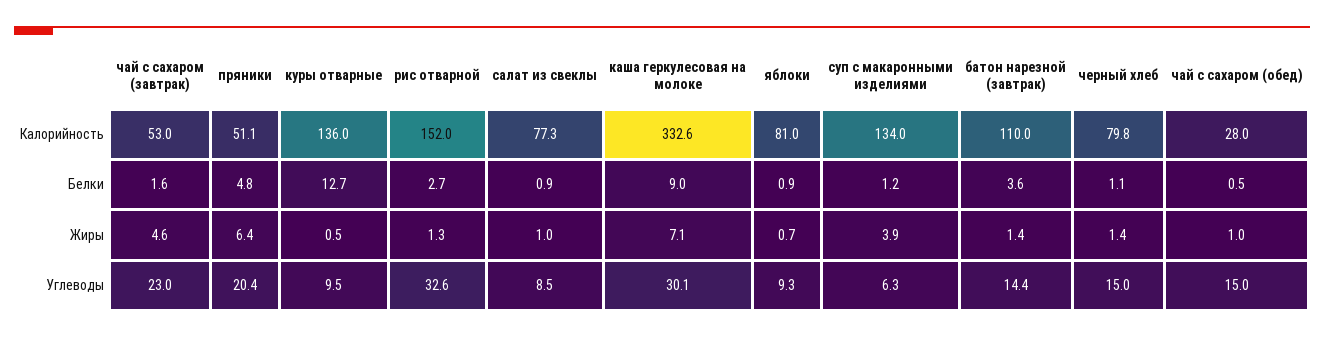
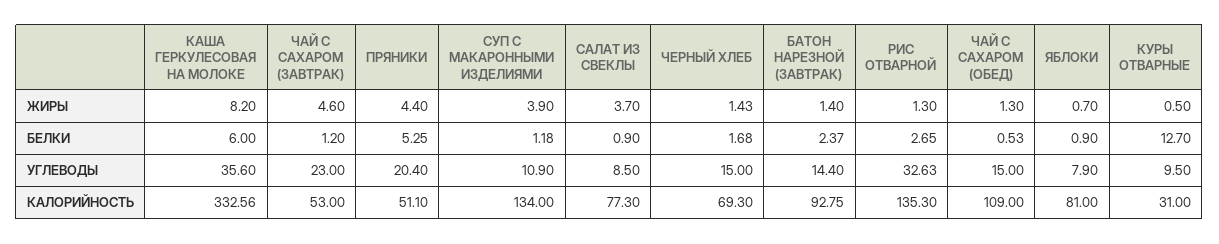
  {
    "чай с сахаром (завтрак)": {
      "Калорийность": 53,
-     "Белки": 1.6,
+     "Белки": 1.2,
      "Жиры": 4.6,
      "Углеводы": 23
    },
    "пряники": {
      "Калорийность": 51.1,
-     "Белки": 4.8,
+     "Белки": 5.25,
-     "Жиры": 6.4,
+     "Жиры": 4.4,
      "Углеводы": 20.4
    },
    "куры отварные": {
-     "Калорийность": 136,
+     "Калорийность": 31,
      "Белки": 12.7,
      "Жиры": 0.5,
      "Углеводы": 9.5
    },
    "рис отварной": {
-     "Калорийность": 152,
+     "Калорийность": 135.3,
      "Белки": 2.65,
      "Жиры": 1.3,
      "Углеводы": 32.63
    },
    "салат из свеклы": {
      "Калорийность": 77.3,
      "Белки": 0.9,
-     "Жиры": 1,
+     "Жиры": 3.7,
      "Углеводы": 8.5
    },
    "каша геркулесовая на молоке": {
      "Калорийность": 332.56,
-     "Белки": 9,
+     "Белки": 6,
-     "Жиры": 7.1,
+     "Жиры": 8.2,
-     "Углеводы": 30.1
+     "Углеводы": 35.6
    },
    "яблоки": {
      "Калорийность": 81,
      "Белки": 0.9,
      "Жиры": 0.7,
-     "Углеводы": 9.3
+     "Углеводы": 7.9
    },
    "суп с макаронными изделиями": {
      "Калорийность": 134,
      "Белки": 1.18,
      "Жиры": 3.9,
-     "Углеводы": 6.3
+     "Углеводы": 10.9
    },
    "батон нарезной (завтрак)": {
-     "Калорийность": 110,
+     "Калорийность": 92.75,
-     "Белки": 3.6,
+     "Белки": 2.37,
      "Жиры": 1.4,
      "Углеводы": 14.4
    },
    "черный хлеб": {
-     "Калорийность": 79.8,
+     "Калорийность": 69.3,
-     "Белки": 1.1,
+     "Белки": 1.68,
      "Жиры": 1.43,
      "Углеводы": 15
    },
    "чай с сахаром (обед)": {
-     "Калорийность": 28,
+     "Калорийность": 109,
      "Белки": 0.53,
-     "Жиры": 1,
+     "Жиры": 1.3,
      "Углеводы": 15
    }
  }

